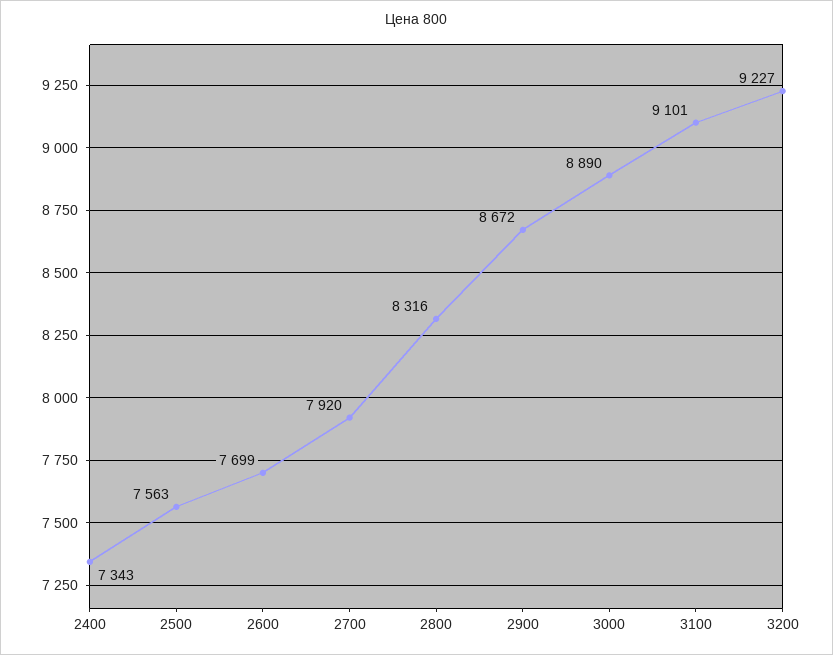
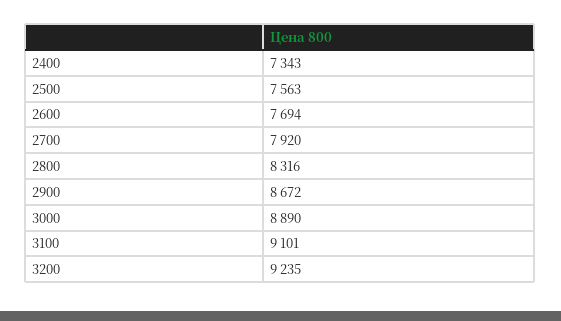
  {
    "2400": 7343,
    "2500": 7563,
-   "2600": 7699,
+   "2600": 7694,
    "2700": 7920,
    "2800": 8316,
    "2900": 8672,
    "3000": 8890,
    "3100": 9101,
-   "3200": 9227
+   "3200": 9235
  }

